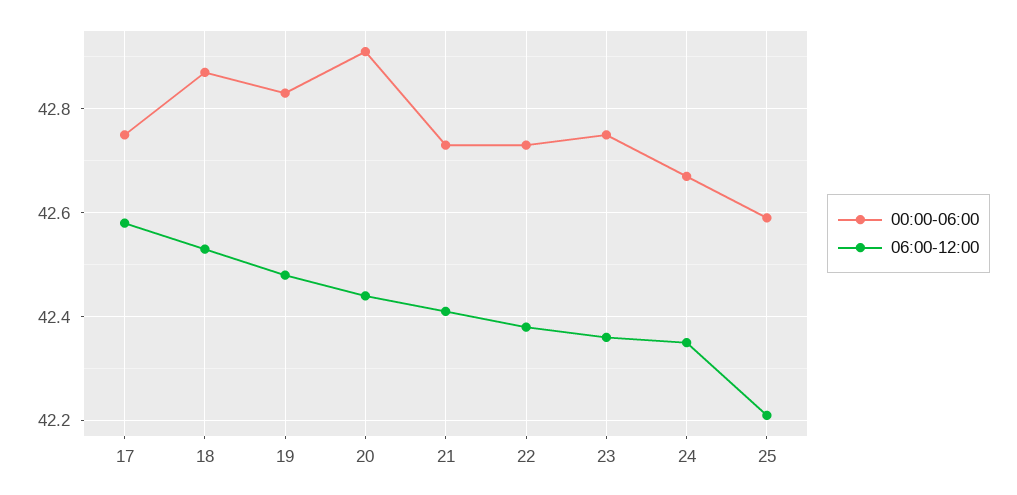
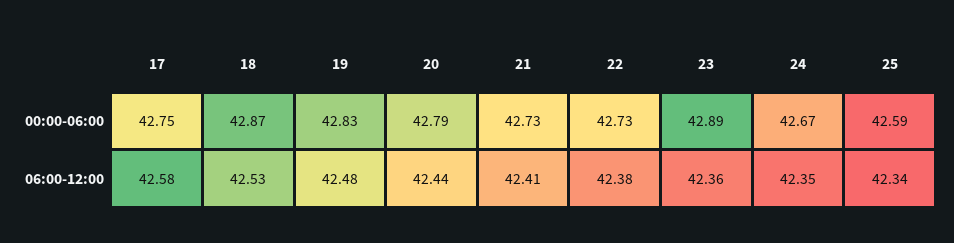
  {
    "00:00-06:00": {
      "17": 42.75,
      "18": 42.87,
      "19": 42.83,
-     "20": 42.9,
+     "20": 42.79,
      "21": 42.73,
      "22": 42.73,
-     "23": 42.75,
+     "23": 42.89,
      "24": 42.67,
      "25": 42.59
    },
    "06:00-12:00": {
      "17": 42.58,
      "18": 42.53,
      "19": 42.48,
      "20": 42.44,
      "21": 42.41,
      "22": 42.38,
      "23": 42.36,
      "24": 42.35,
-     "25": 42.2
+     "25": 42.34
    }
  }

